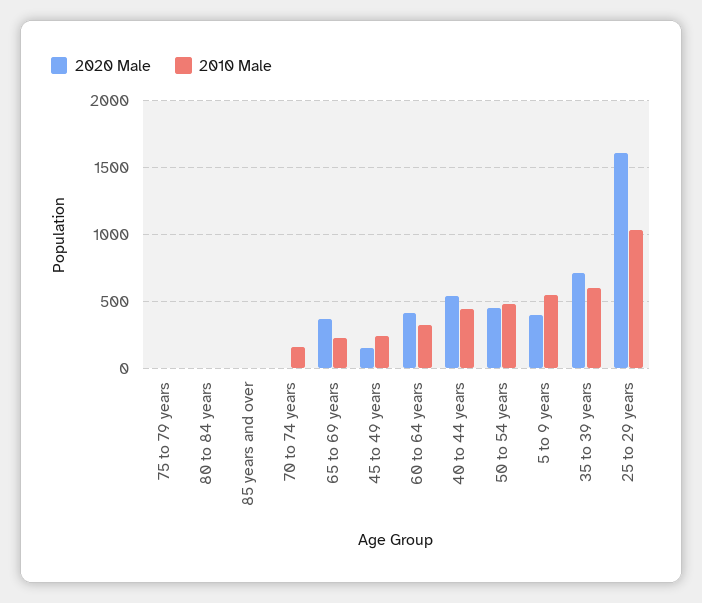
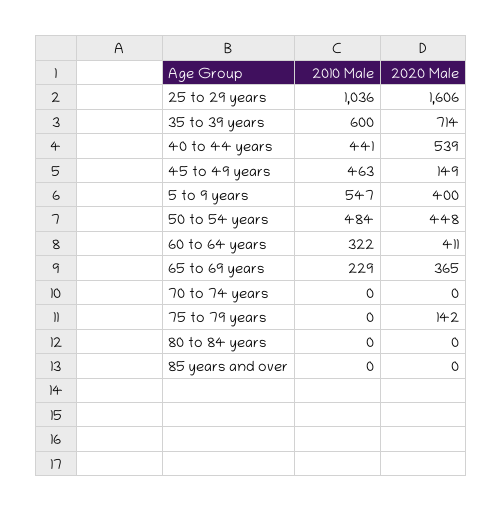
  {
    "2020 Male": {
-     "75 to 79 years": 0,
+     "75 to 79 years": 142,
      "80 to 84 years": 0,
      "85 years and over": 0,
      "70 to 74 years": 0,
      "65 to 69 years": 365,
      "45 to 49 years": 149,
      "60 to 64 years": 411,
      "40 to 44 years": 539,
      "50 to 54 years": 448,
      "5 to 9 years": 400,
      "35 to 39 years": 714,
      "25 to 29 years": 1606
    },
    "2010 Male": {
      "75 to 79 years": 0,
      "80 to 84 years": 0,
      "85 years and over": 0,
-     "70 to 74 years": 150,
+     "70 to 74 years": 0,
      "65 to 69 years": 229,
-     "45 to 49 years": 250,
+     "45 to 49 years": 463,
      "60 to 64 years": 322,
      "40 to 44 years": 441,
      "50 to 54 years": 484,
      "5 to 9 years": 547,
      "35 to 39 years": 600,
      "25 to 29 years": 1036
    }
  }

